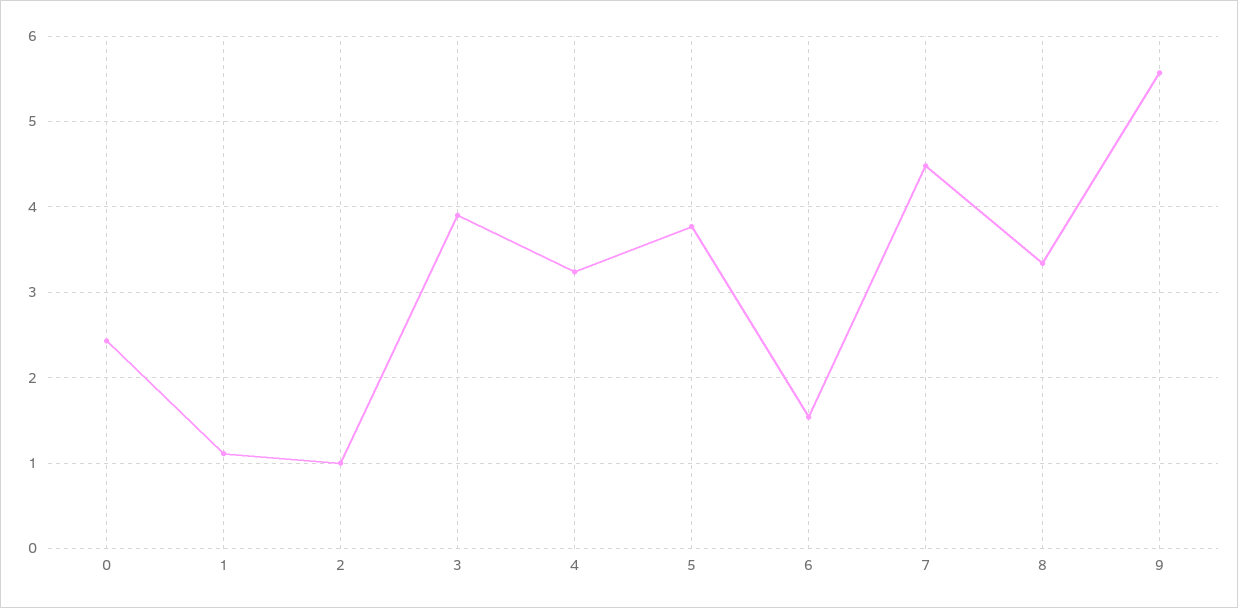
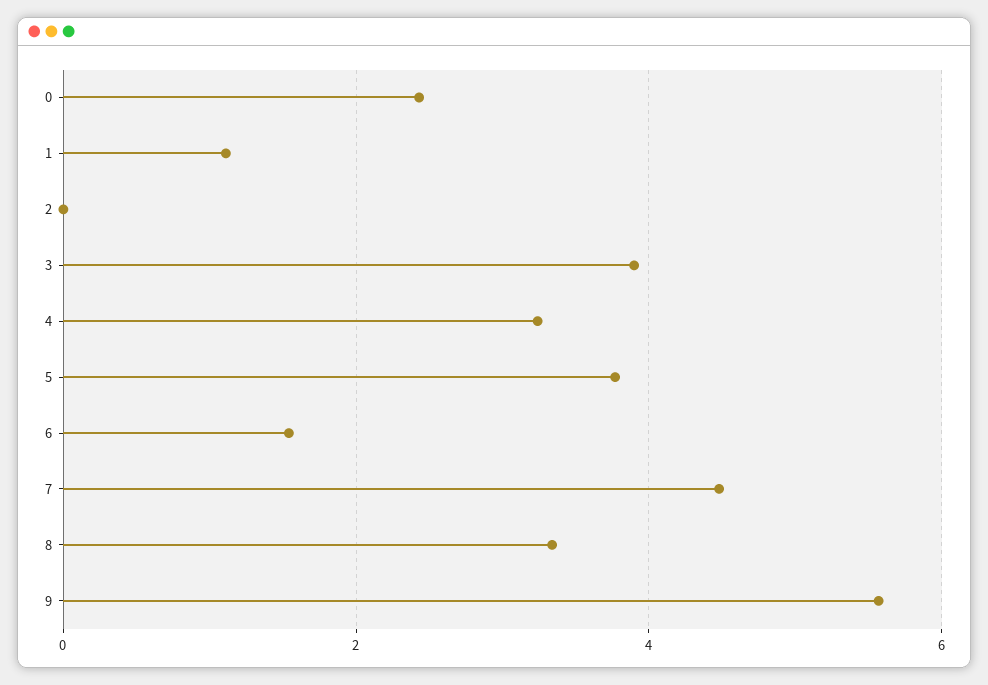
  {
    "0": 2.4,
    "1": 1.1,
-   "2": 1,
+   "2": 0,
    "3": 3.9,
    "4": 3.2,
    "5": 3.8,
    "6": 1.5,
    "7": 4.5,
    "8": 3.3,
    "9": 5.6
  }

